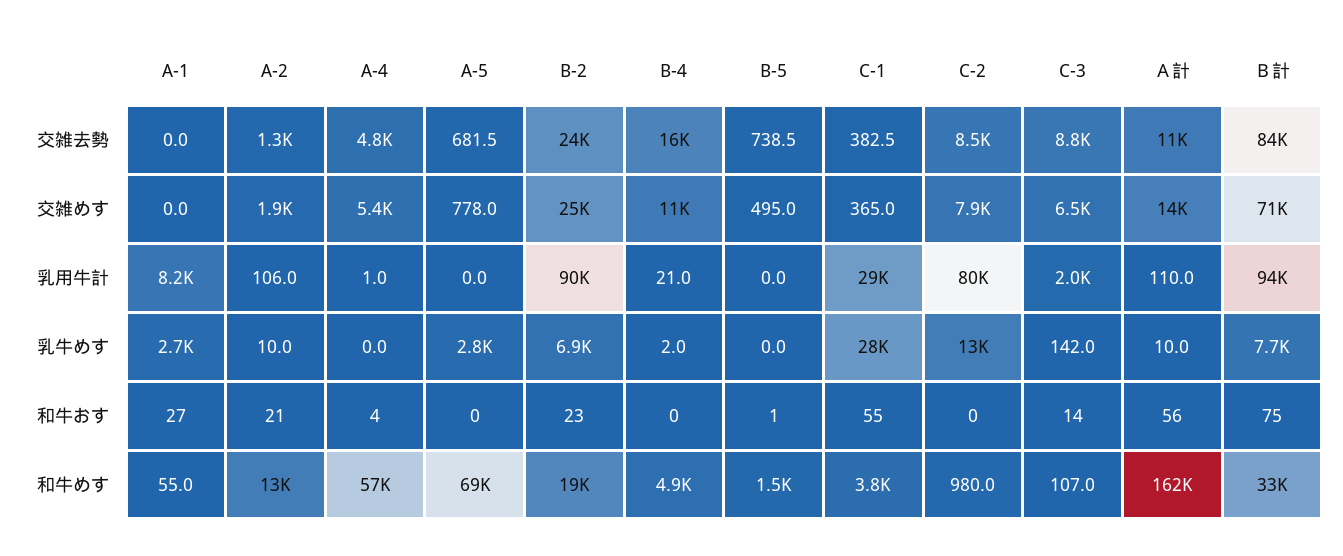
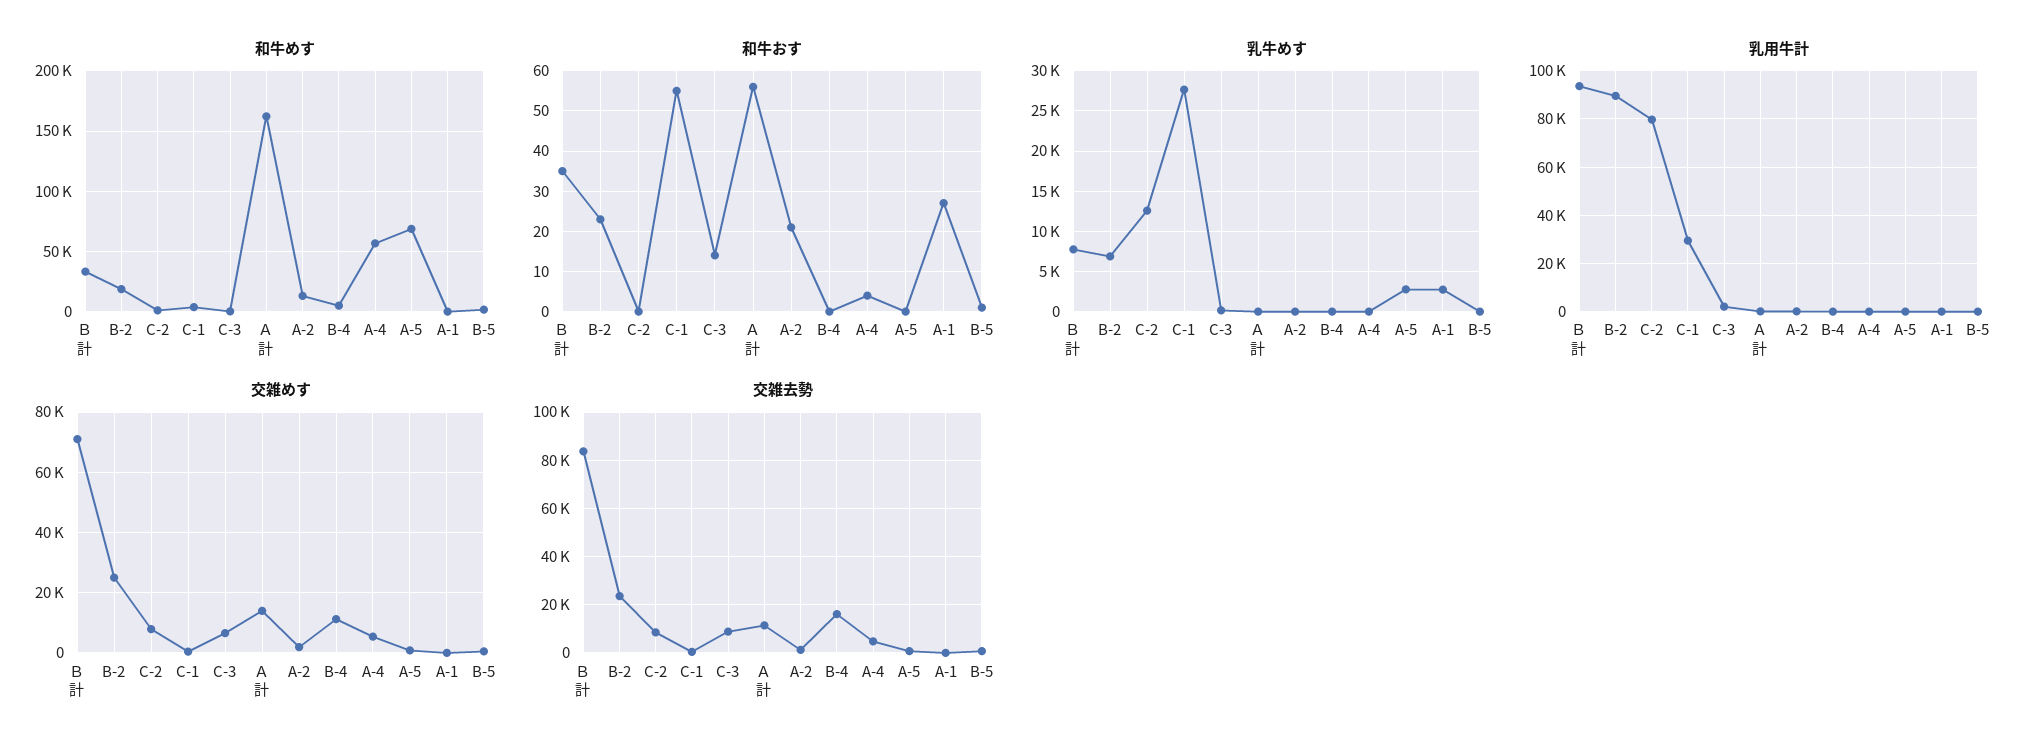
  {
    "交雑去勢": {
      "A-1": 0,
      "A-2": 1300,
      "A-4": 4800,
      "A-5": 681.5,
      "B-2": 24000,
      "B-4": 16000,
      "B-5": 738.5,
      "C-1": 382.5,
      "C-2": 8500,
      "C-3": 8800,
      "Ａ計": 11000,
      "Ｂ計": 84000
    },
    "交雑めす": {
      "A-1": 0,
      "A-2": 1900,
      "A-4": 5400,
      "A-5": 778,
      "B-2": 25000,
      "B-4": 11000,
      "B-5": 495,
      "C-1": 365,
      "C-2": 7900,
      "C-3": 6500,
      "Ａ計": 14000,
      "Ｂ計": 71000
    },
    "乳用牛計": {
-     "A-1": 8200,
+     "A-1": 0,
      "A-2": 106,
      "A-4": 1,
      "A-5": 0,
      "B-2": 90000,
      "B-4": 21,
      "B-5": 0,
      "C-1": 29000,
      "C-2": 80000,
      "C-3": 2000,
      "Ａ計": 110,
      "Ｂ計": 94000
    },
    "乳牛めす": {
      "A-1": 2700,
      "A-2": 10,
      "A-4": 0,
      "A-5": 2800,
      "B-2": 6900,
      "B-4": 2,
      "B-5": 0,
      "C-1": 28000,
      "C-2": 13000,
      "C-3": 142,
      "Ａ計": 10,
      "Ｂ計": 7700
    },
    "和牛おす": {
      "A-1": 27,
      "A-2": 21,
      "A-4": 4,
      "A-5": 0,
      "B-2": 23,
      "B-4": 0,
      "B-5": 1,
      "C-1": 55,
      "C-2": 0,
      "C-3": 14,
      "Ａ計": 56,
-     "Ｂ計": 75
+     "Ｂ計": 35
    },
    "和牛めす": {
      "A-1": 55,
      "A-2": 13000,
      "A-4": 57000,
      "A-5": 69000,
      "B-2": 19000,
      "B-4": 4900,
      "B-5": 1500,
      "C-1": 3800,
      "C-2": 980,
      "C-3": 107,
      "Ａ計": 162000,
      "Ｂ計": 33000
    }
  }

